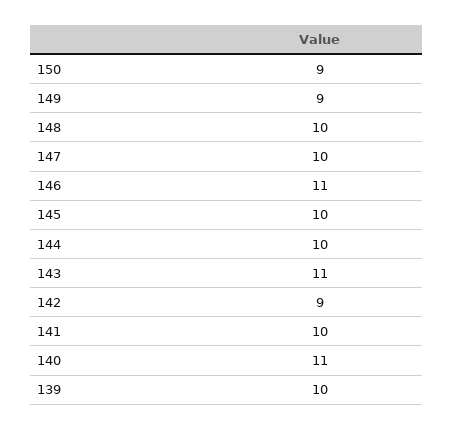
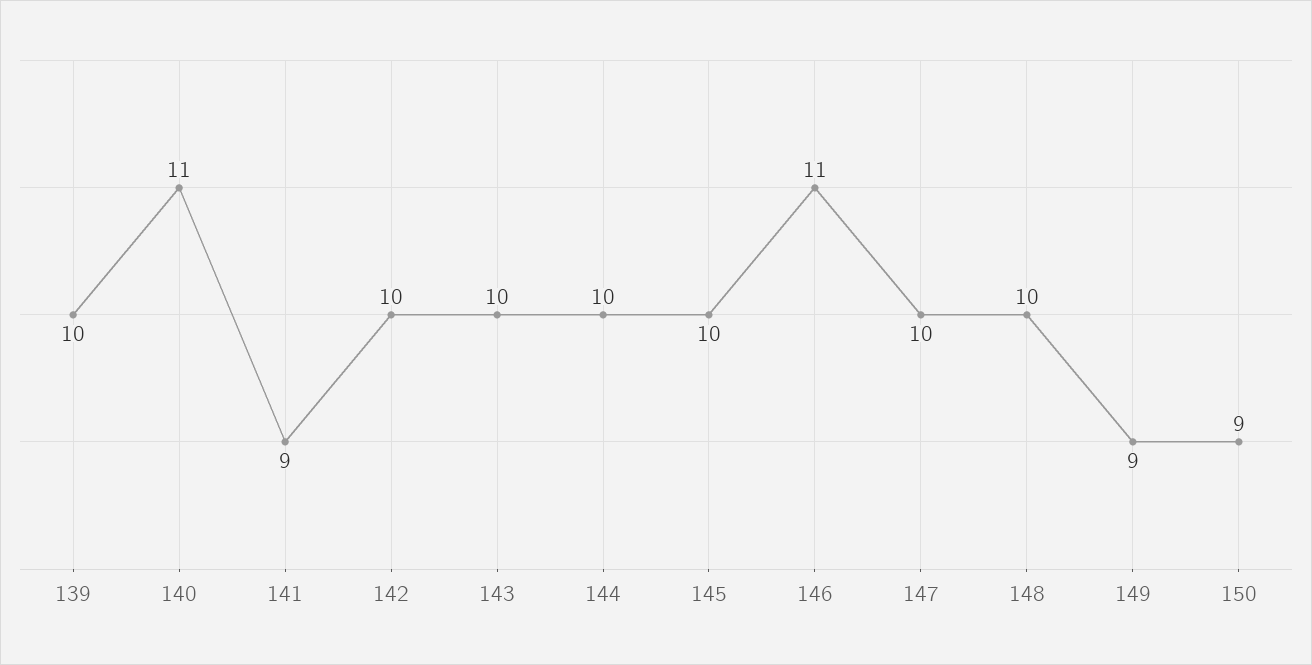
  {
    "150": 9,
    "149": 9,
    "148": 10,
    "147": 10,
    "146": 11,
    "145": 10,
    "144": 10,
-   "143": 11,
+   "143": 10,
-   "142": 9,
+   "142": 10,
-   "141": 10,
+   "141": 9,
    "140": 11,
    "139": 10
  }

